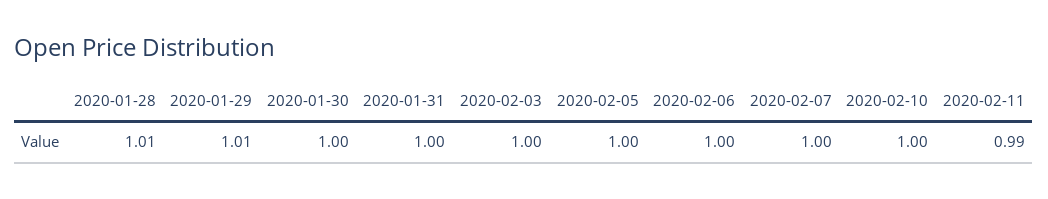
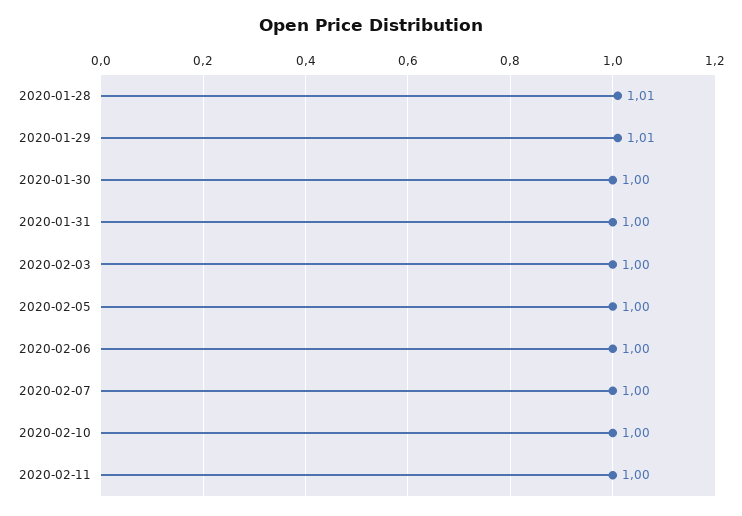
  {
    "2020-01-28": 1.01,
    "2020-01-29": 1.01,
    "2020-01-30": 1,
    "2020-01-31": 1,
    "2020-02-03": 1,
    "2020-02-05": 1,
    "2020-02-06": 1,
    "2020-02-07": 1,
    "2020-02-10": 1,
-   "2020-02-11": 0.99
+   "2020-02-11": 1
  }

